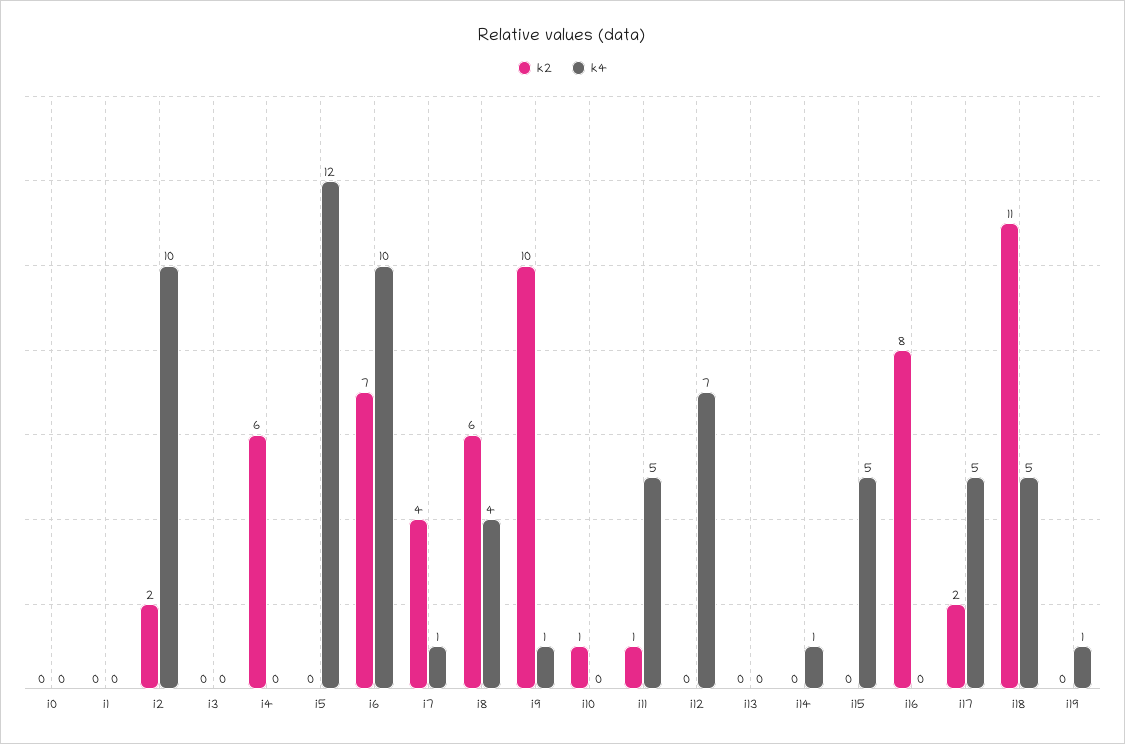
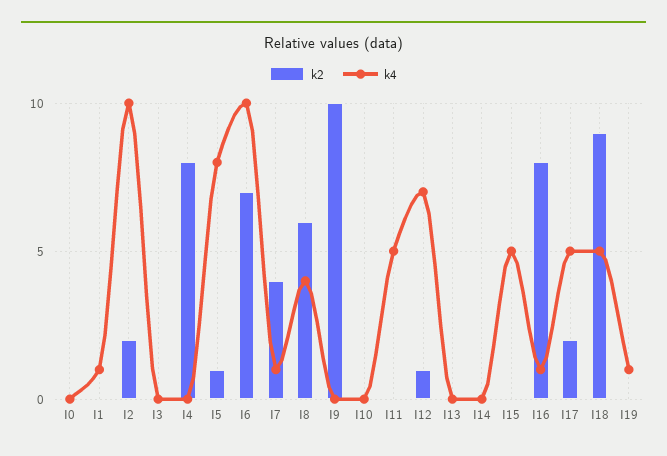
  {
    "k2": {
      "i0": 0,
      "i1": 0,
      "i2": 2,
      "i3": 0,
-     "i4": 6,
+     "i4": 8,
-     "i5": 0,
+     "i5": 1,
      "i6": 7,
      "i7": 4,
      "i8": 6,
      "i9": 10,
-     "i10": 1,
+     "i10": 0,
-     "i11": 1,
+     "i11": 0,
-     "i12": 0,
+     "i12": 1,
      "i13": 0,
      "i14": 0,
      "i15": 0,
      "i16": 8,
      "i17": 2,
-     "i18": 11,
+     "i18": 9,
      "i19": 0
    },
    "k4": {
      "i0": 0,
-     "i1": 0,
+     "i1": 1,
      "i2": 10,
      "i3": 0,
      "i4": 0,
-     "i5": 12,
+     "i5": 8,
      "i6": 10,
      "i7": 1,
      "i8": 4,
-     "i9": 1,
+     "i9": 0,
      "i10": 0,
      "i11": 5,
      "i12": 7,
      "i13": 0,
-     "i14": 1,
+     "i14": 0,
      "i15": 5,
-     "i16": 0,
+     "i16": 1,
      "i17": 5,
      "i18": 5,
      "i19": 1
    }
  }

